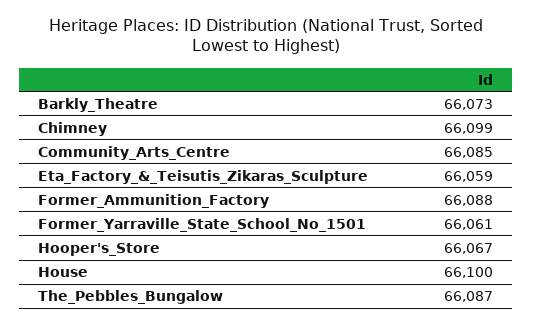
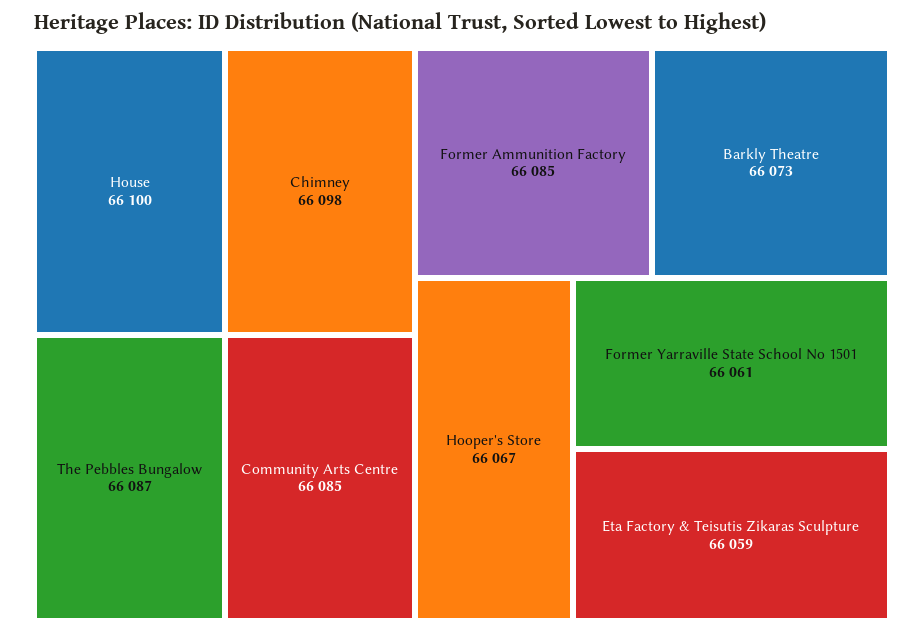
  {
    "Barkly_Theatre": 66073,
-   "Chimney": 66099,
+   "Chimney": 66098,
    "Community_Arts_Centre": 66085,
    "Eta_Factory_&_Teisutis_Zikaras_Sculpture": 66059,
-   "Former_Ammunition_Factory": 66088,
+   "Former_Ammunition_Factory": 66085,
    "Former_Yarraville_State_School_No_1501": 66061,
    "Hooper's_Store": 66067,
    "House": 66100,
    "The_Pebbles_Bungalow": 66087
  }

